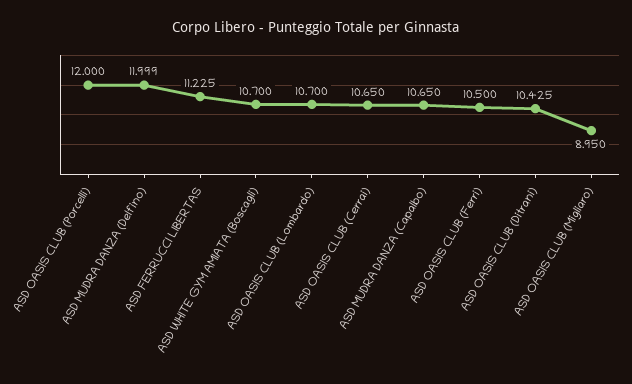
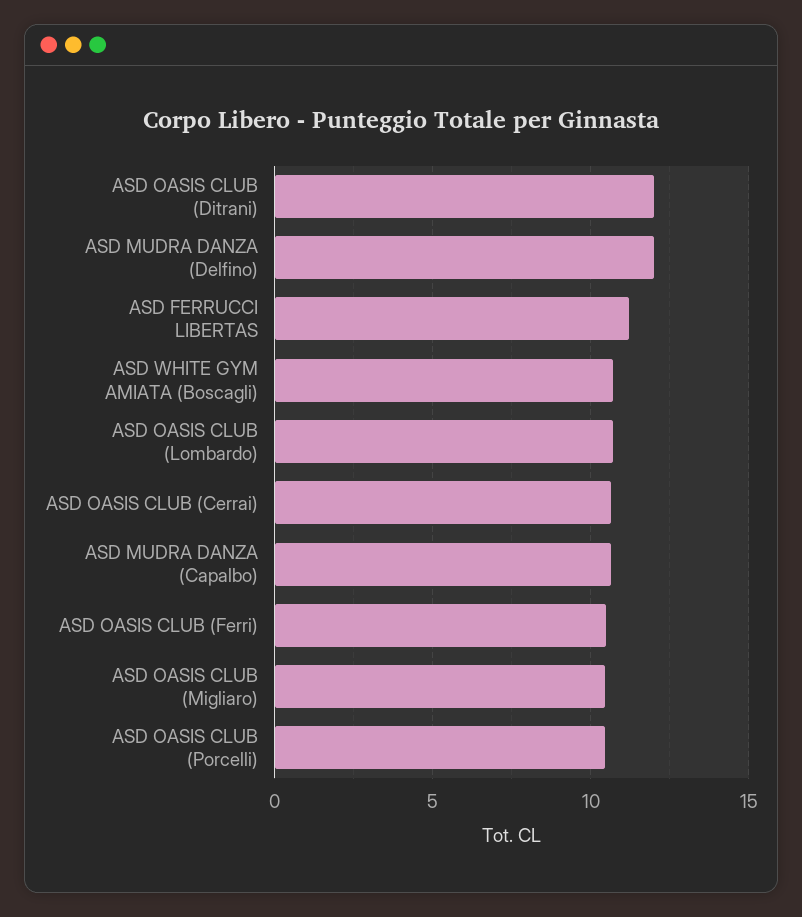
  {
-   "ASD OASIS CLUB (Porcelli)": 12,
+   "ASD OASIS CLUB (Porcelli)": 10.5,
    "ASD MUDRA DANZA (Delfino)": 11.999,
    "ASD FERRUCCI LIBERTAS": 11.225,
    "ASD WHITE GYM AMIATA (Boscagli)": 10.7,
    "ASD OASIS CLUB (Lombardo)": 10.7,
    "ASD OASIS CLUB (Cerrai)": 10.65,
    "ASD MUDRA DANZA (Capalbo)": 10.65,
    "ASD OASIS CLUB (Ferri)": 10.5,
-   "ASD OASIS CLUB (Ditrani)": 10.425,
+   "ASD OASIS CLUB (Ditrani)": 12,
-   "ASD OASIS CLUB (Migliaro)": 8.95
+   "ASD OASIS CLUB (Migliaro)": 10.5
  }

